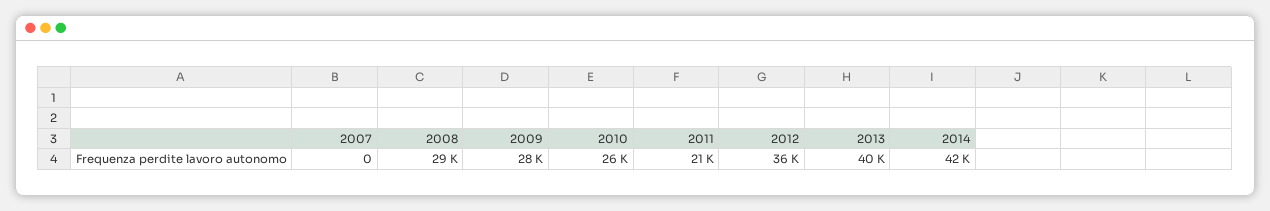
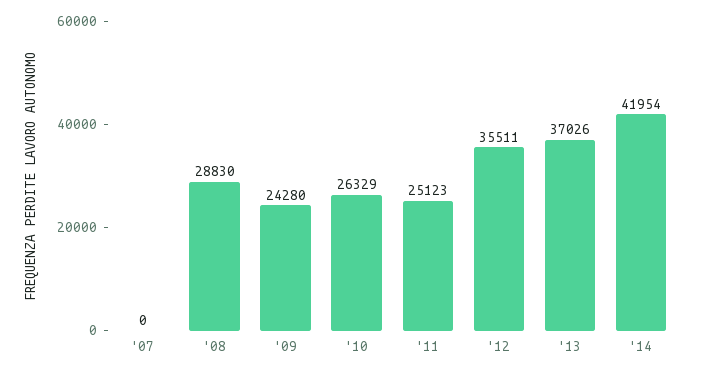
  {
    "2007": 0,
    "2008": 28830,
-   "2009": 28000,
+   "2009": 24280,
    "2010": 26329,
-   "2011": 21000,
+   "2011": 25123,
    "2012": 35511,
-   "2013": 40000,
+   "2013": 37026,
    "2014": 41954
  }

